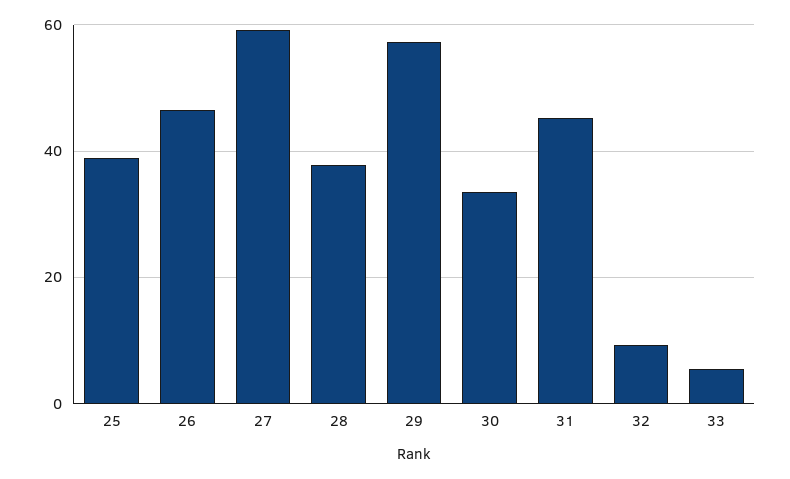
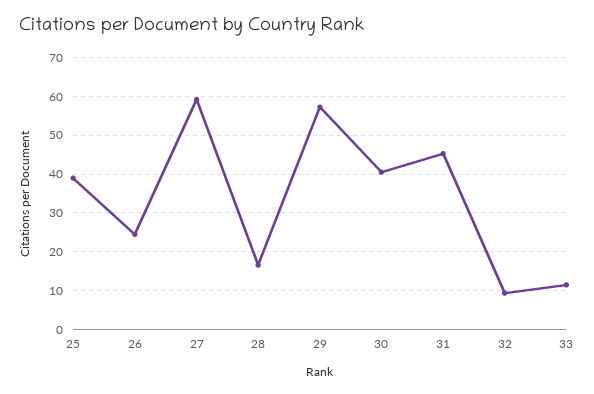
  {
    "25": 38,
-   "26": 46,
+   "26": 24,
    "27": 60,
-   "28": 38,
+   "28": 16,
    "29": 58,
-   "30": 34,
+   "30": 40,
    "31": 46,
    "32": 10,
-   "33": 6
+   "33": 12
  }

